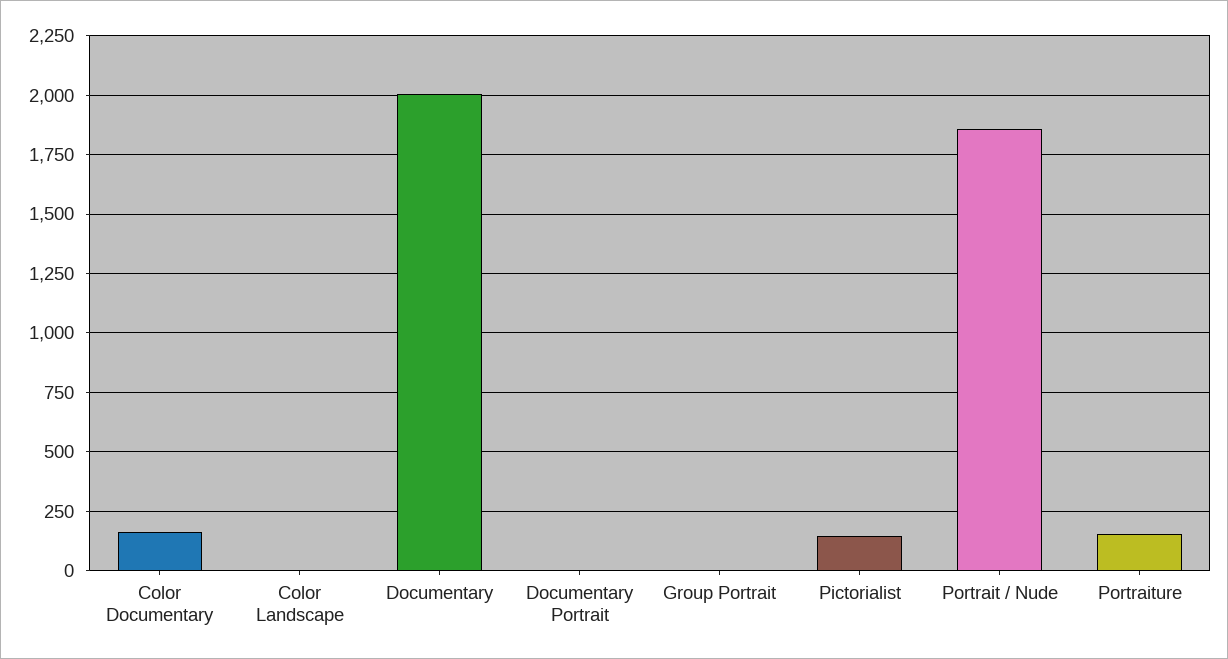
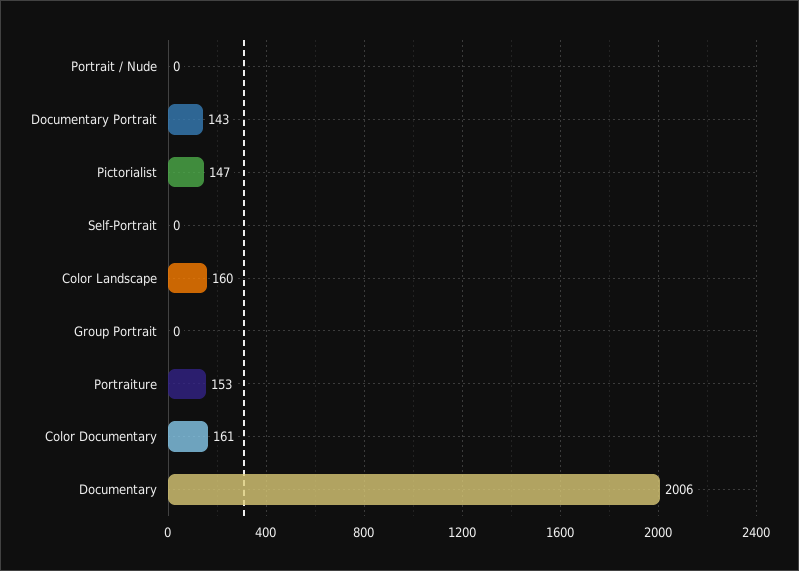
  {
    "Color Documentary": 161,
-   "Color Landscape": 0,
+   "Color Landscape": 160,
    "Documentary": 2006,
-   "Documentary Portrait": 0,
+   "Documentary Portrait": 143,
    "Group Portrait": 0,
    "Pictorialist": 147,
-   "Portrait / Nude": 1850,
+   "Portrait / Nude": 0,
-   "Portraiture": 153
+   "Portraiture": 153,
+   "Self-Portrait": 0
  }

